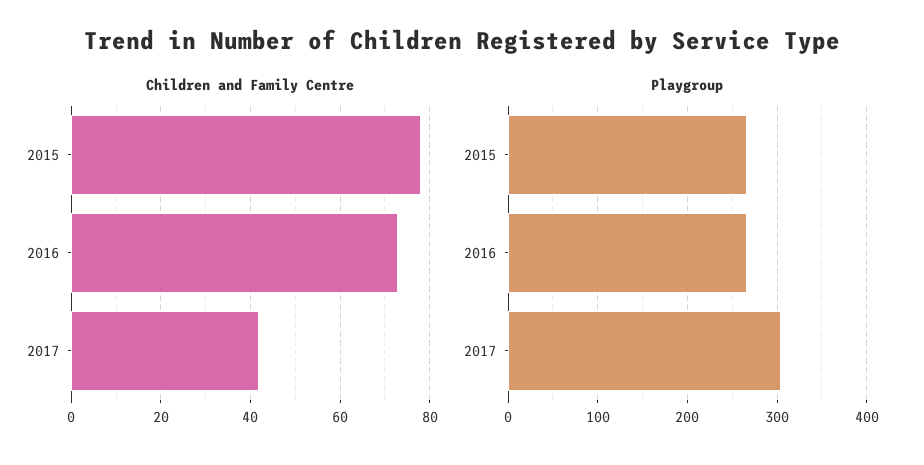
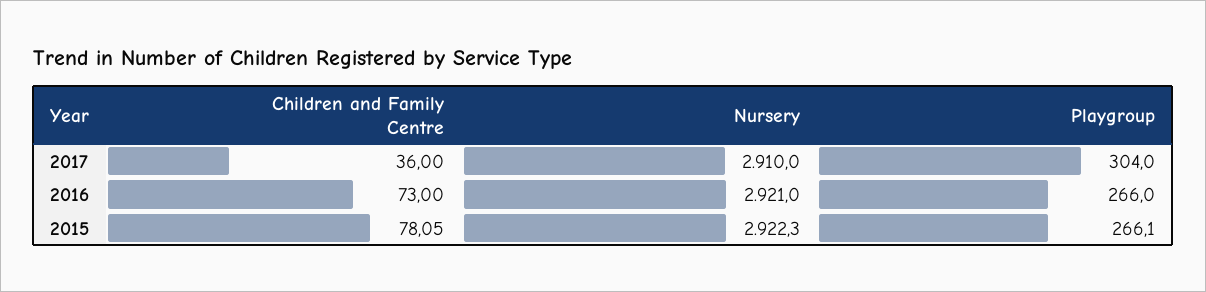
  {
    "Children and Family Centre": {
      "2015": 78.05,
      "2016": 73,
-     "2017": 42
+     "2017": 36
    },
    "Playgroup": {
      "2015": 266.1,
      "2016": 266,
      "2017": 304
-   }
+   },
+   "Nursery": {
+     "2017": 2910,
+     "2016": 2921,
+     "2015": 2922.3
+   }
  }

